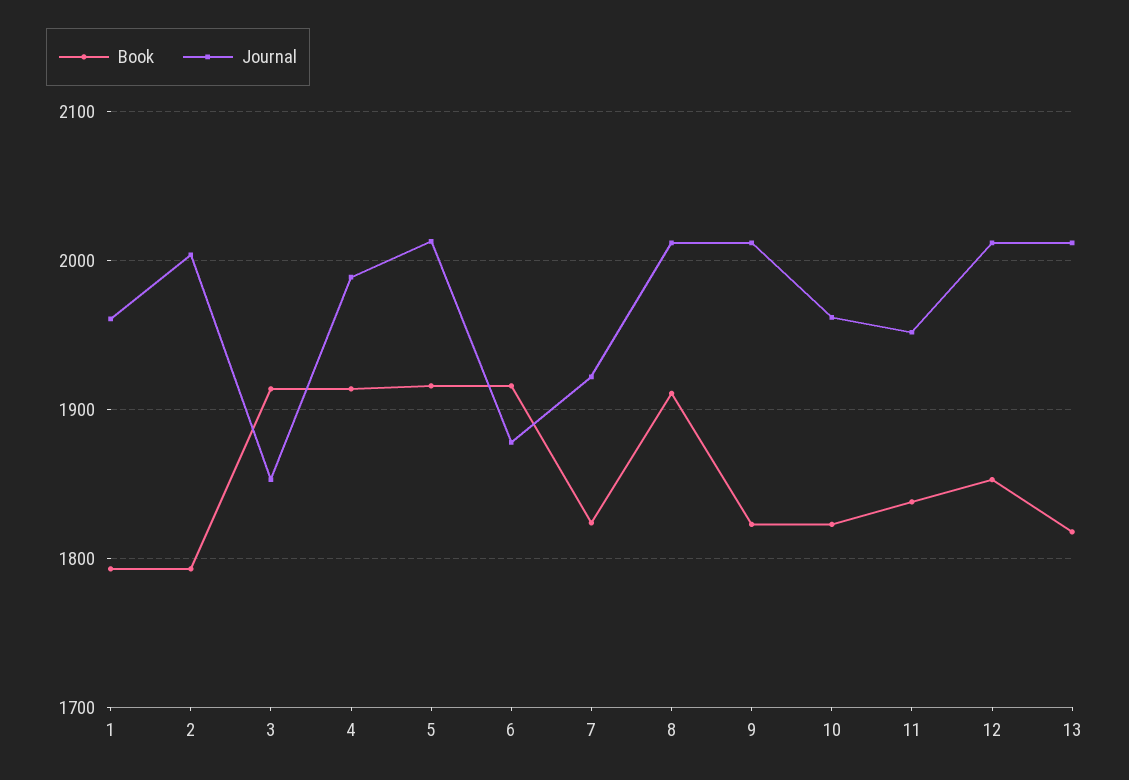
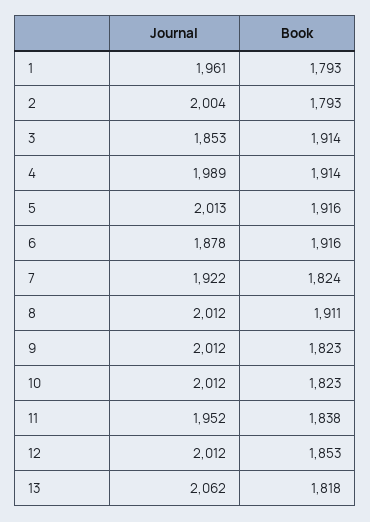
  {
    "Book": {
      "1": 1793,
      "2": 1793,
      "3": 1914,
      "4": 1914,
      "5": 1916,
      "6": 1916,
      "7": 1824,
      "8": 1911,
      "9": 1823,
      "10": 1823,
      "11": 1838,
      "12": 1853,
      "13": 1818
    },
    "Journal": {
      "1": 1961,
      "2": 2004,
      "3": 1853,
      "4": 1989,
      "5": 2013,
      "6": 1878,
      "7": 1922,
      "8": 2012,
      "9": 2012,
-     "10": 1960,
+     "10": 2012,
      "11": 1952,
      "12": 2012,
-     "13": 2010
+     "13": 2062
    }
  }

